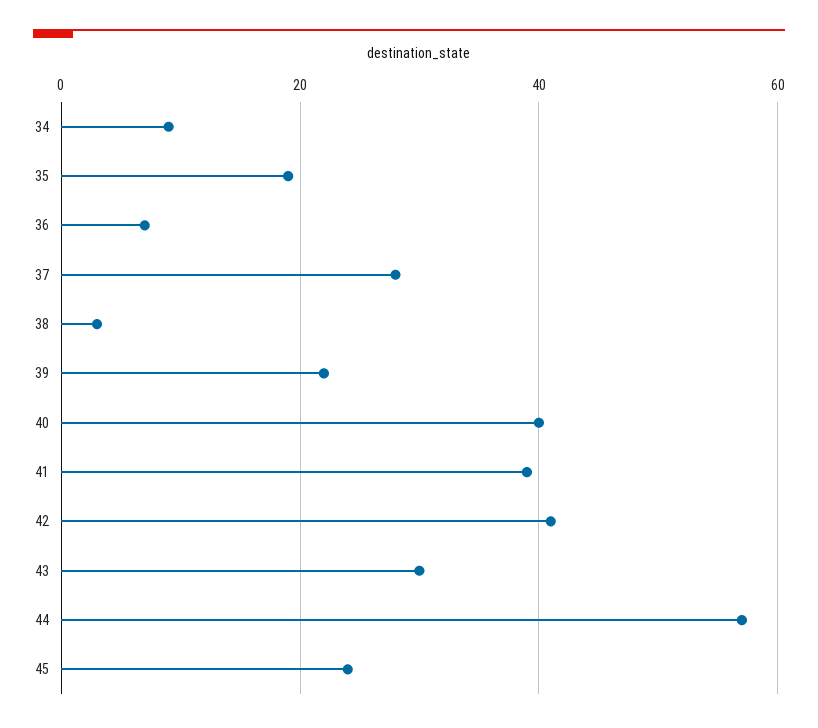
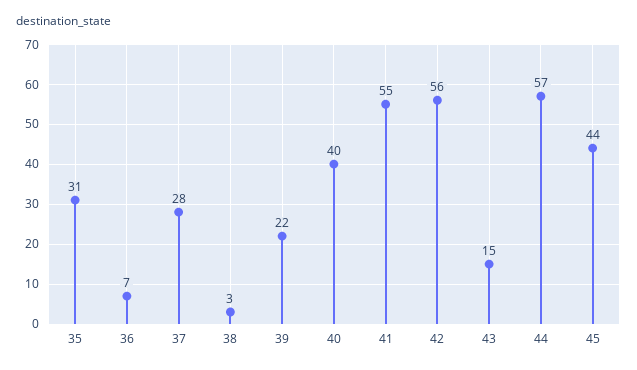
  {
-   "34": 10,
-   "35": 20,
+   "35": 31,
    "36": 7,
    "37": 28,
    "38": 3,
    "39": 22,
    "40": 40,
-   "41": 40,
+   "41": 55,
-   "42": 40,
+   "42": 56,
-   "43": 30,
+   "43": 15,
    "44": 57,
-   "45": 25
+   "45": 44
  }

